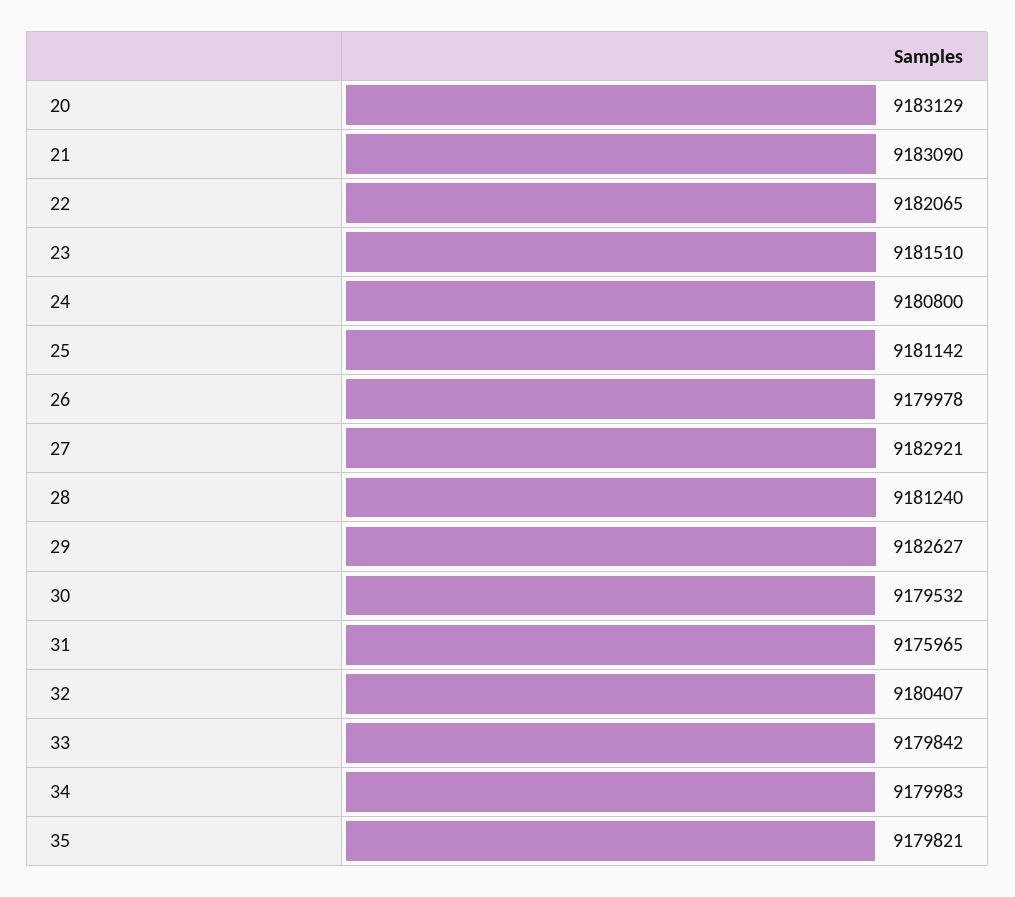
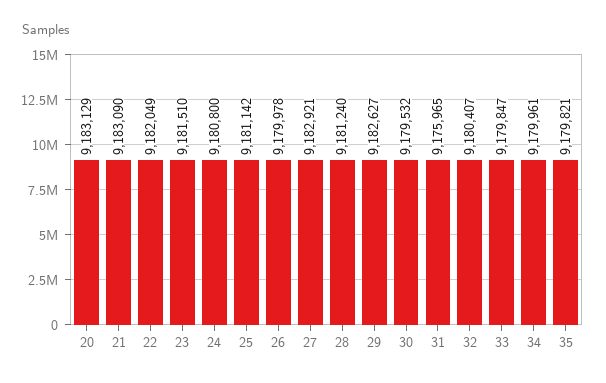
  {
    "20": 9183129,
    "21": 9183090,
-   "22": 9182065,
+   "22": 9182049,
    "23": 9181510,
    "24": 9180800,
    "25": 9181142,
    "26": 9179978,
    "27": 9182921,
    "28": 9181240,
    "29": 9182627,
    "30": 9179532,
    "31": 9175965,
    "32": 9180407,
-   "33": 9179842,
+   "33": 9179847,
-   "34": 9179983,
+   "34": 9179961,
    "35": 9179821
  }

